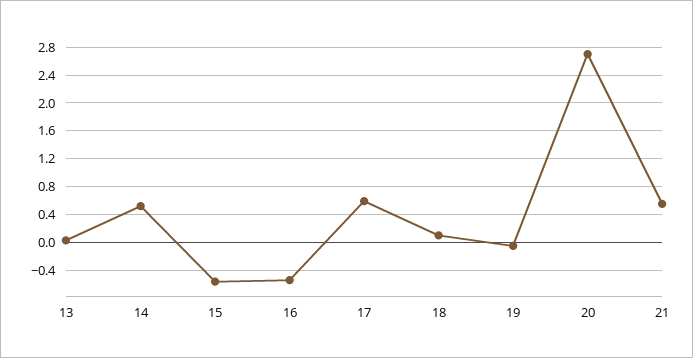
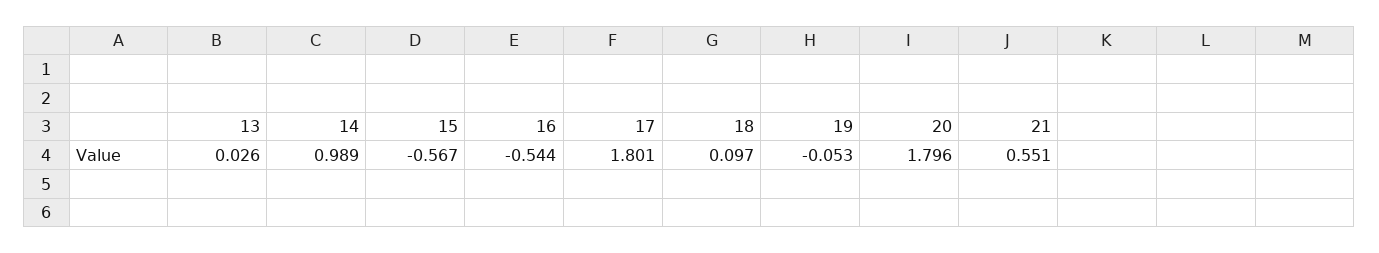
  {
    "13": 0.026,
-   "14": 0.5,
+   "14": 0.989,
    "15": -0.567,
    "16": -0.544,
-   "17": 0.6,
+   "17": 1.801,
    "18": 0.097,
    "19": -0.053,
-   "20": 2.7,
+   "20": 1.796,
    "21": 0.551
  }

